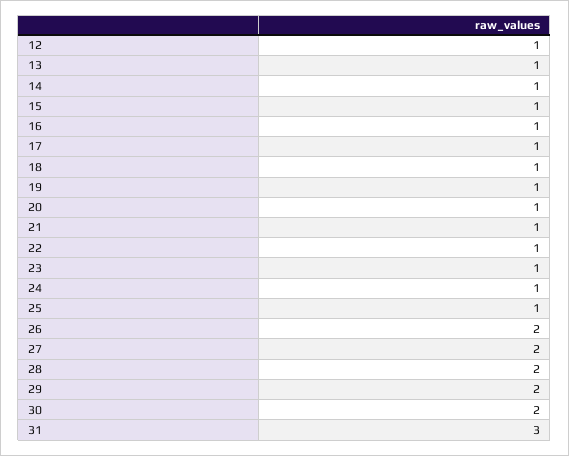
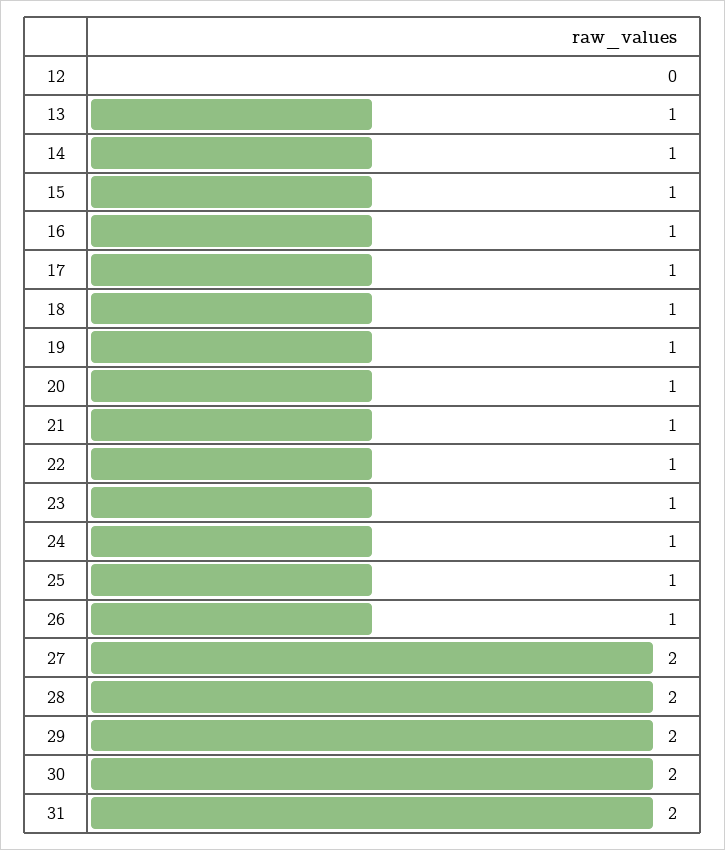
  {
-   "12": 1,
+   "12": 0,
    "13": 1,
    "14": 1,
    "15": 1,
    "16": 1,
    "17": 1,
    "18": 1,
    "19": 1,
    "20": 1,
    "21": 1,
    "22": 1,
    "23": 1,
    "24": 1,
    "25": 1,
-   "26": 2,
+   "26": 1,
    "27": 2,
    "28": 2,
    "29": 2,
    "30": 2,
-   "31": 3
+   "31": 2
  }

